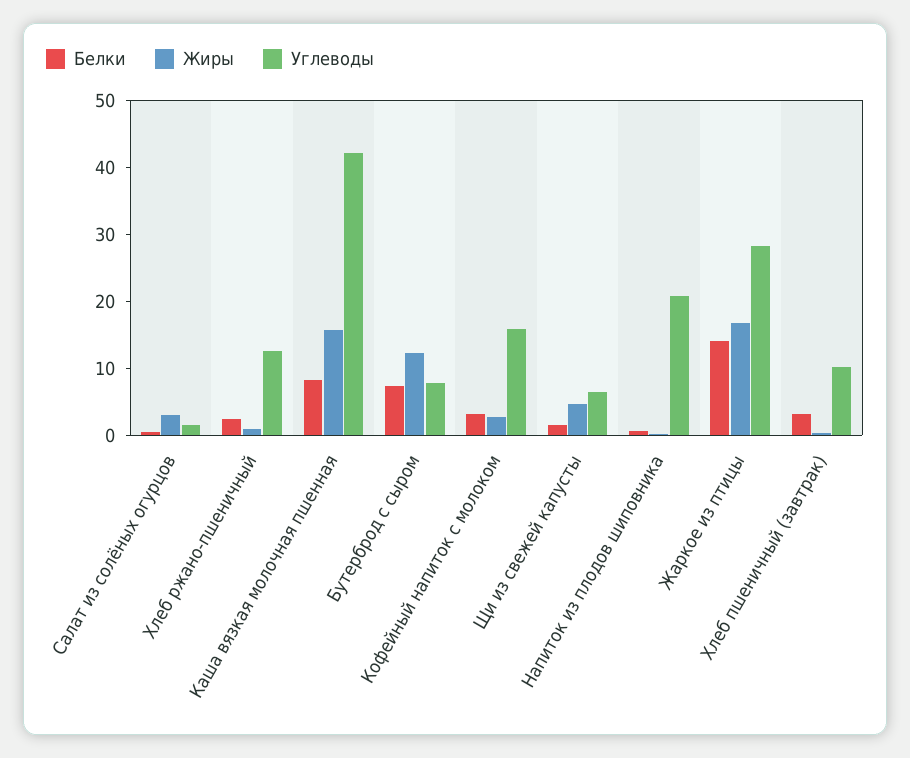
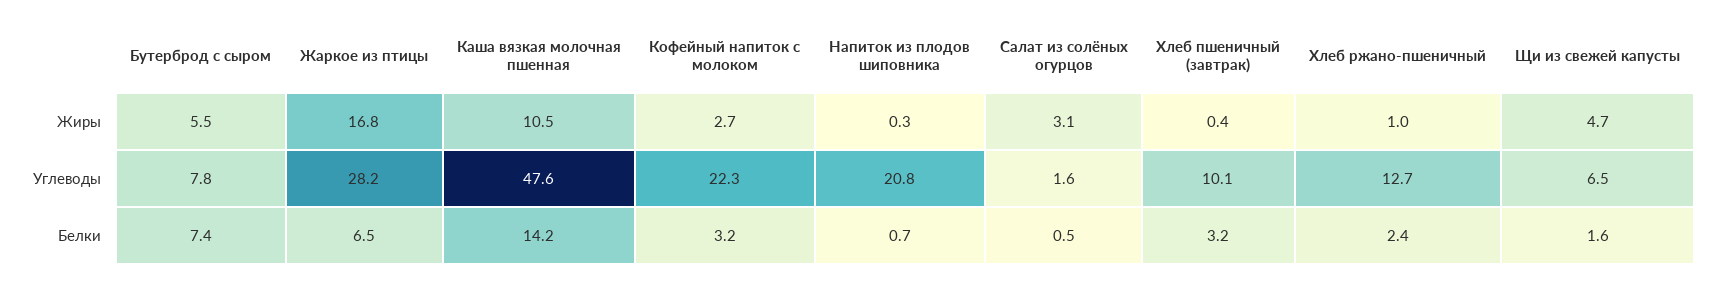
  {
    "Белки": {
      "Салат из солёных огурцов": 0.5,
      "Хлеб ржано-пшеничный": 2.4,
-     "Каша вязкая молочная пшенная": 8,
+     "Каша вязкая молочная пшенная": 14.2,
      "Бутерброд с сыром": 7.4,
      "Кофейный напиток с молоком": 3.2,
      "Щи из свежей капусты": 1.6,
      "Напиток из плодов шиповника": 0.7,
-     "Жаркое из птицы": 14,
+     "Жаркое из птицы": 6.5,
      "Хлеб пшеничный (завтрак)": 3.2
    },
    "Жиры": {
      "Салат из солёных огурцов": 3.1,
      "Хлеб ржано-пшеничный": 1,
-     "Каша вязкая молочная пшенная": 16,
+     "Каша вязкая молочная пшенная": 10.5,
-     "Бутерброд с сыром": 12,
+     "Бутерброд с сыром": 5.5,
      "Кофейный напиток с молоком": 2.7,
      "Щи из свежей капусты": 4.7,
      "Напиток из плодов шиповника": 0.3,
      "Жаркое из птицы": 16.8,
      "Хлеб пшеничный (завтрак)": 0.4
    },
    "Углеводы": {
      "Салат из солёных огурцов": 1.6,
      "Хлеб ржано-пшеничный": 12.7,
-     "Каша вязкая молочная пшенная": 42,
+     "Каша вязкая молочная пшенная": 47.6,
      "Бутерброд с сыром": 7.8,
-     "Кофейный напиток с молоком": 16,
+     "Кофейный напиток с молоком": 22.3,
      "Щи из свежей капусты": 6.5,
      "Напиток из плодов шиповника": 20.8,
      "Жаркое из птицы": 28.2,
      "Хлеб пшеничный (завтрак)": 10.1
    }
  }

